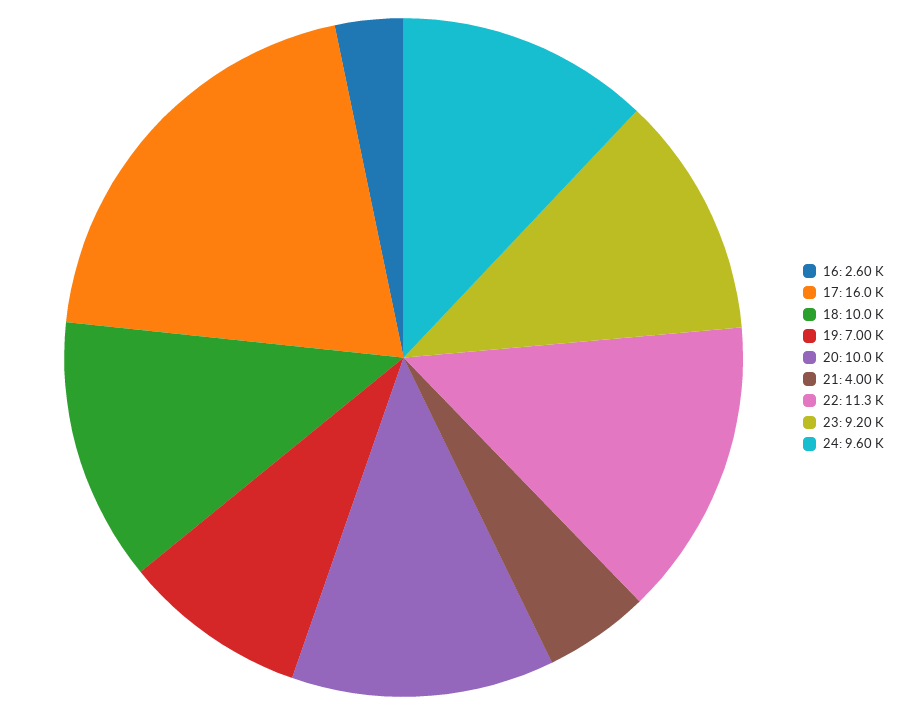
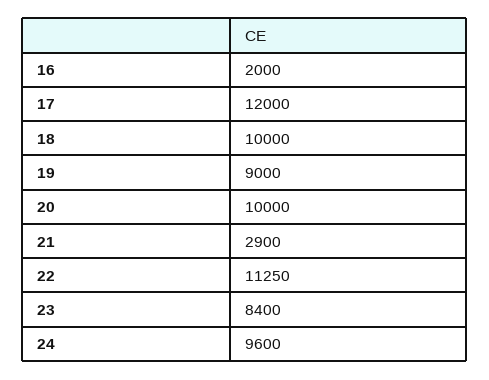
  {
-   "16": 2600,
+   "16": 2000,
-   "17": 16000,
+   "17": 12000,
    "18": 10000,
-   "19": 7000,
+   "19": 9000,
    "20": 10000,
-   "21": 4000,
+   "21": 2900,
    "22": 11250,
-   "23": 9200,
+   "23": 8400,
    "24": 9600
  }

